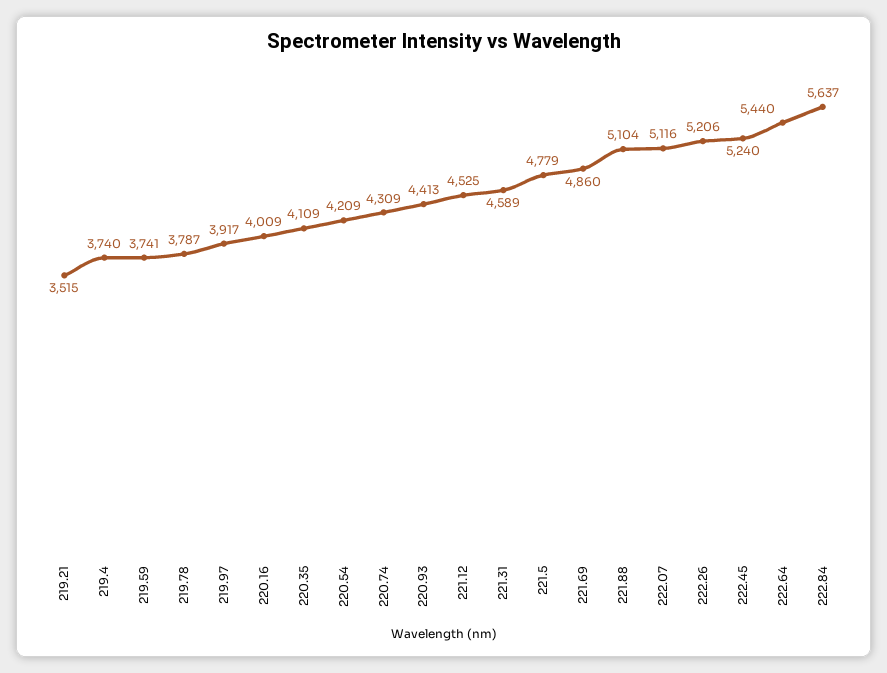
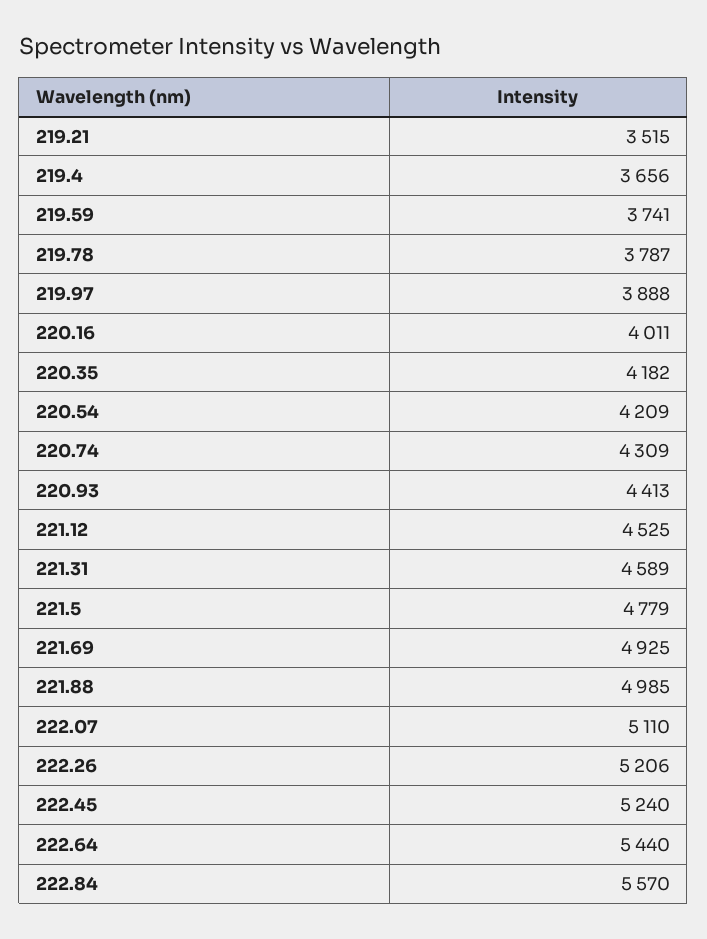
  {
    "219.21": 3515,
-   "219.4": 3740,
+   "219.4": 3656,
    "219.59": 3741,
    "219.78": 3787,
-   "219.97": 3917,
+   "219.97": 3888,
-   "220.16": 4009,
+   "220.16": 4011,
-   "220.35": 4109,
+   "220.35": 4182,
    "220.54": 4209,
    "220.74": 4309,
    "220.93": 4413,
    "221.12": 4525,
    "221.31": 4589,
    "221.5": 4779,
-   "221.69": 4860,
+   "221.69": 4925,
-   "221.88": 5104,
+   "221.88": 4985,
-   "222.07": 5116,
+   "222.07": 5110,
    "222.26": 5206,
    "222.45": 5240,
    "222.64": 5440,
-   "222.84": 5637
+   "222.84": 5570
  }

